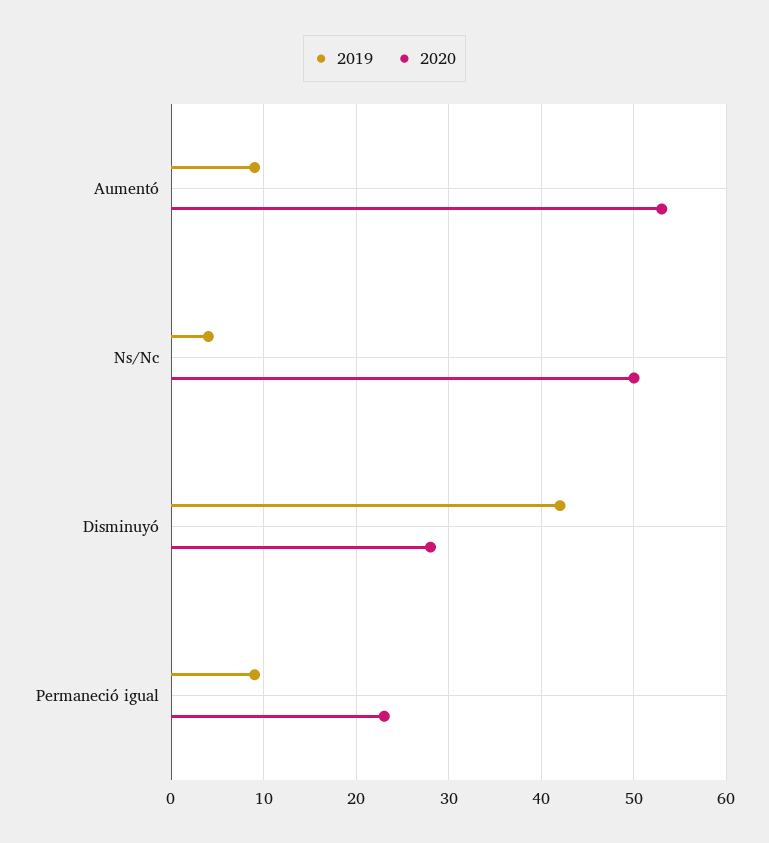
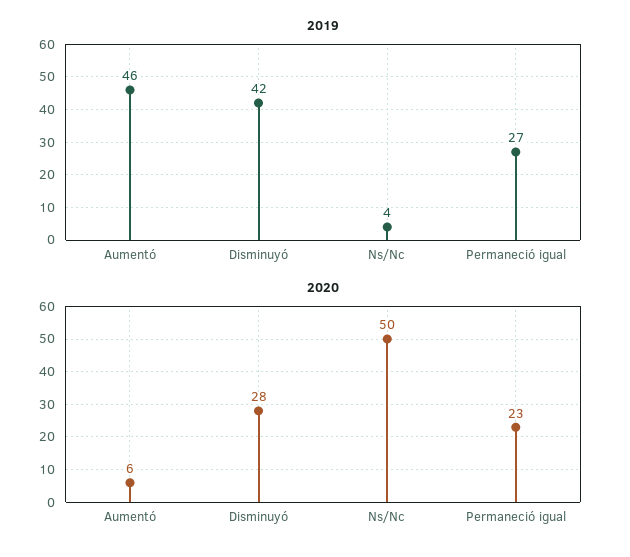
  {
    "2019": {
-     "Aumentó": 9,
+     "Aumentó": 46,
      "Ns/Nc": 4,
      "Disminuyó": 42,
-     "Permaneció igual": 9
+     "Permaneció igual": 27
    },
    "2020": {
-     "Aumentó": 53,
+     "Aumentó": 6,
      "Ns/Nc": 50,
      "Disminuyó": 28,
      "Permaneció igual": 23
    }
  }

